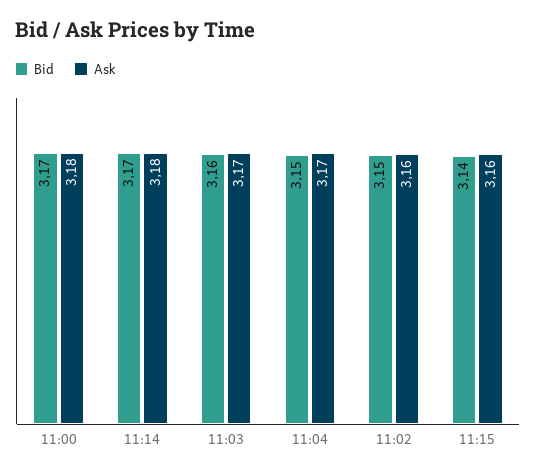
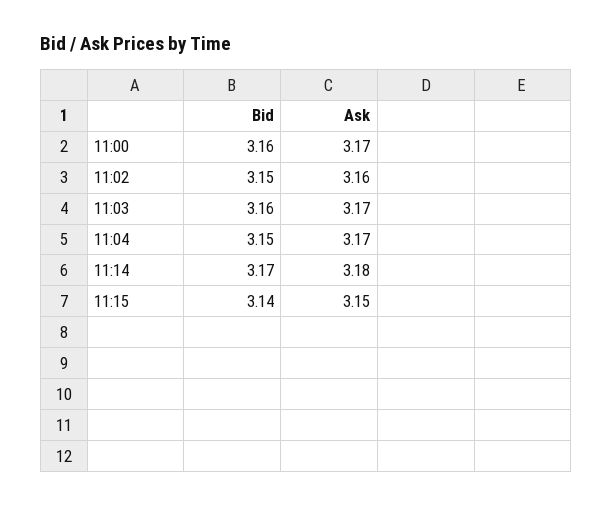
  {
    "Bid": {
-     "11:00": 3.17,
+     "11:00": 3.16,
      "11:14": 3.17,
      "11:03": 3.16,
      "11:04": 3.15,
      "11:02": 3.15,
      "11:15": 3.14
    },
    "Ask": {
-     "11:00": 3.18,
+     "11:00": 3.17,
      "11:14": 3.18,
      "11:03": 3.17,
      "11:04": 3.17,
      "11:02": 3.16,
-     "11:15": 3.16
+     "11:15": 3.15
    }
  }

